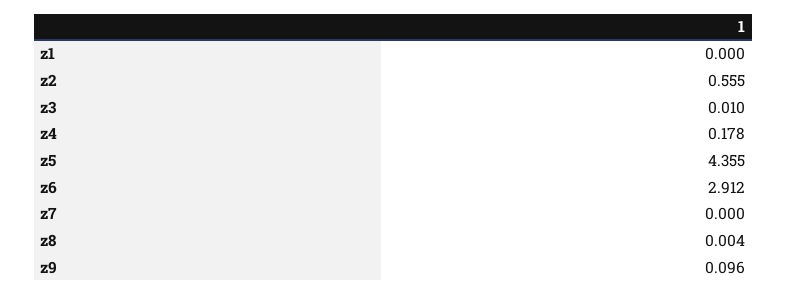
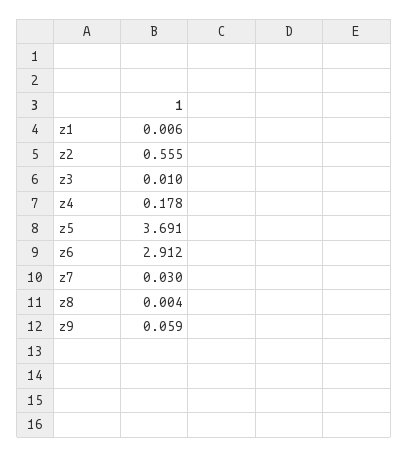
  {
-   "z1": 0,
+   "z1": 0.006,
    "z2": 0.555,
    "z3": 0.01,
    "z4": 0.178,
-   "z5": 4.355,
+   "z5": 3.691,
    "z6": 2.912,
-   "z7": 0,
+   "z7": 0.03,
    "z8": 0.004,
-   "z9": 0.096
+   "z9": 0.059
  }

